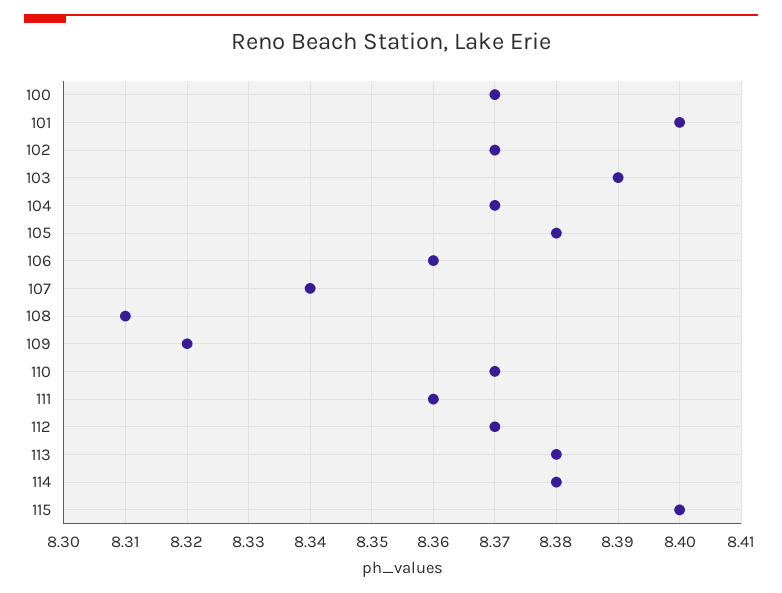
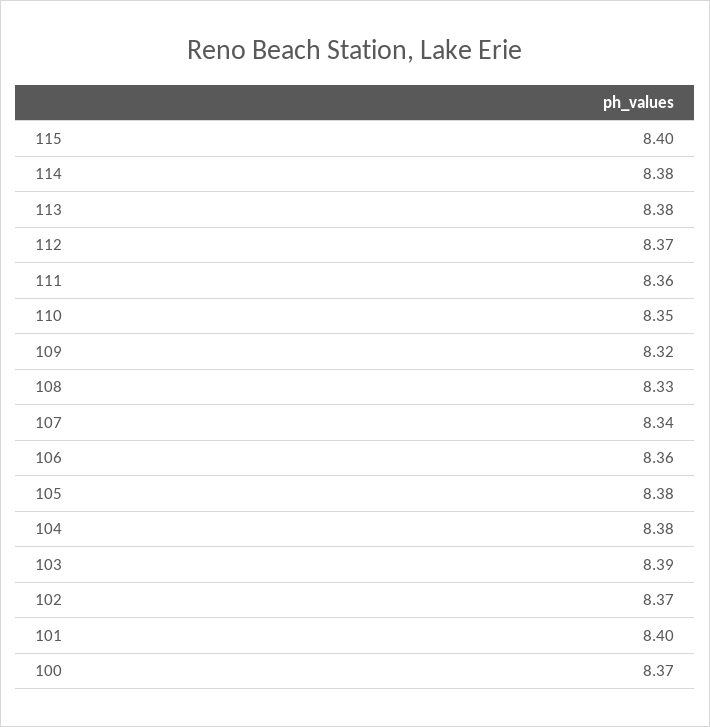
  {
    "100": 8.37,
    "101": 8.4,
    "102": 8.37,
    "103": 8.39,
-   "104": 8.37,
+   "104": 8.38,
    "105": 8.38,
    "106": 8.36,
    "107": 8.34,
-   "108": 8.31,
+   "108": 8.33,
    "109": 8.32,
-   "110": 8.37,
+   "110": 8.35,
    "111": 8.36,
    "112": 8.37,
    "113": 8.38,
    "114": 8.38,
    "115": 8.4
  }

